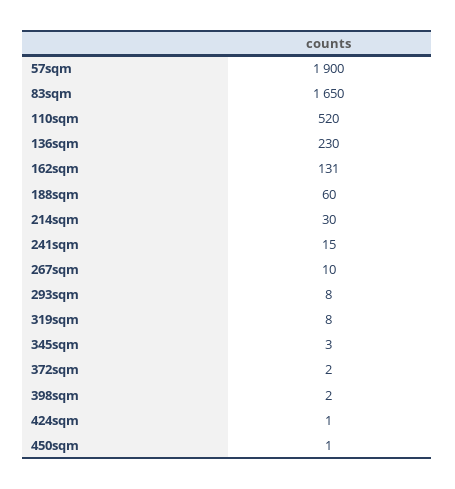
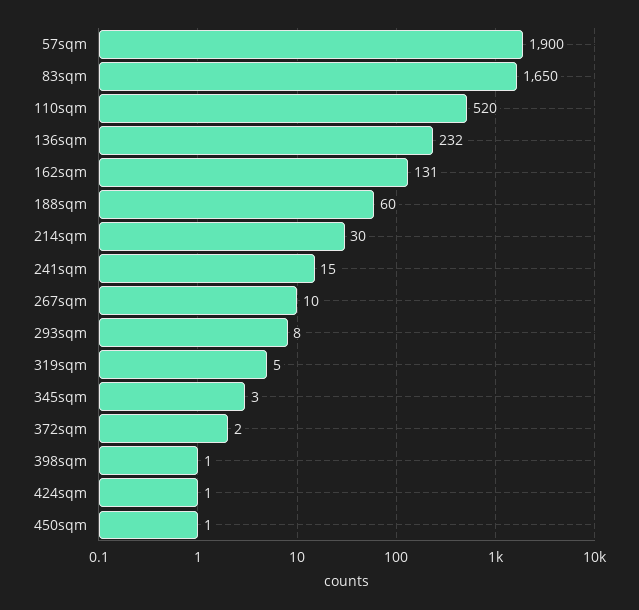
  {
    "57sqm": 1900,
    "83sqm": 1650,
    "110sqm": 520,
-   "136sqm": 230,
+   "136sqm": 232,
    "162sqm": 131,
    "188sqm": 60,
    "214sqm": 30,
    "241sqm": 15,
    "267sqm": 10,
    "293sqm": 8,
-   "319sqm": 8,
+   "319sqm": 5,
    "345sqm": 3,
    "372sqm": 2,
-   "398sqm": 2,
+   "398sqm": 1,
    "424sqm": 1,
    "450sqm": 1
  }

